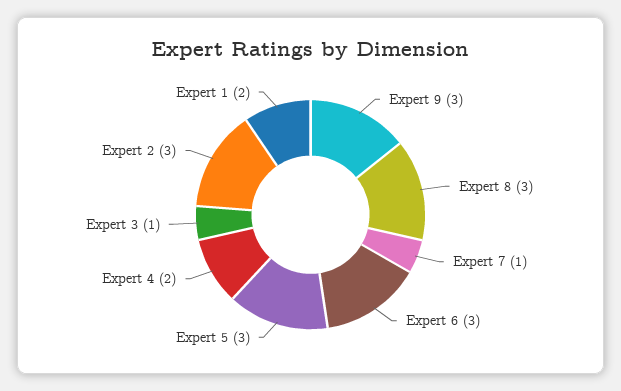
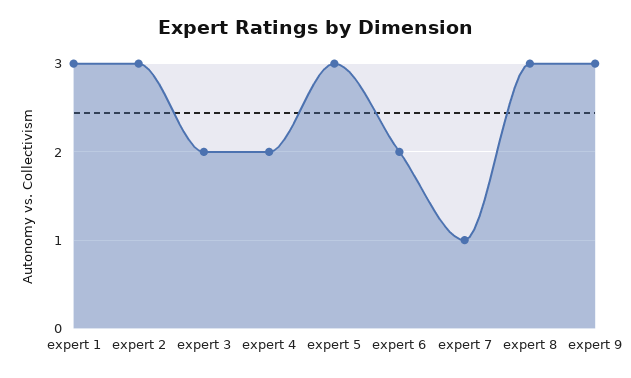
  {
    "Expert 9": 3,
    "Expert 8": 3,
    "Expert 7": 1,
-   "Expert 6": 3,
+   "Expert 6": 2,
    "Expert 5": 3,
    "Expert 4": 2,
-   "Expert 3": 1,
+   "Expert 3": 2,
    "Expert 2": 3,
-   "Expert 1": 2
+   "Expert 1": 3
  }

